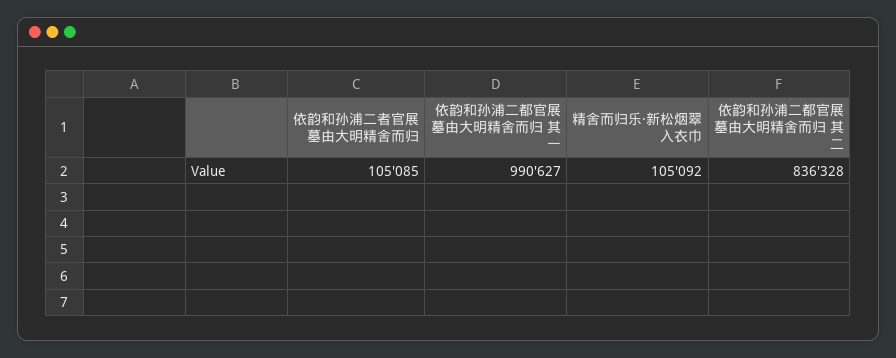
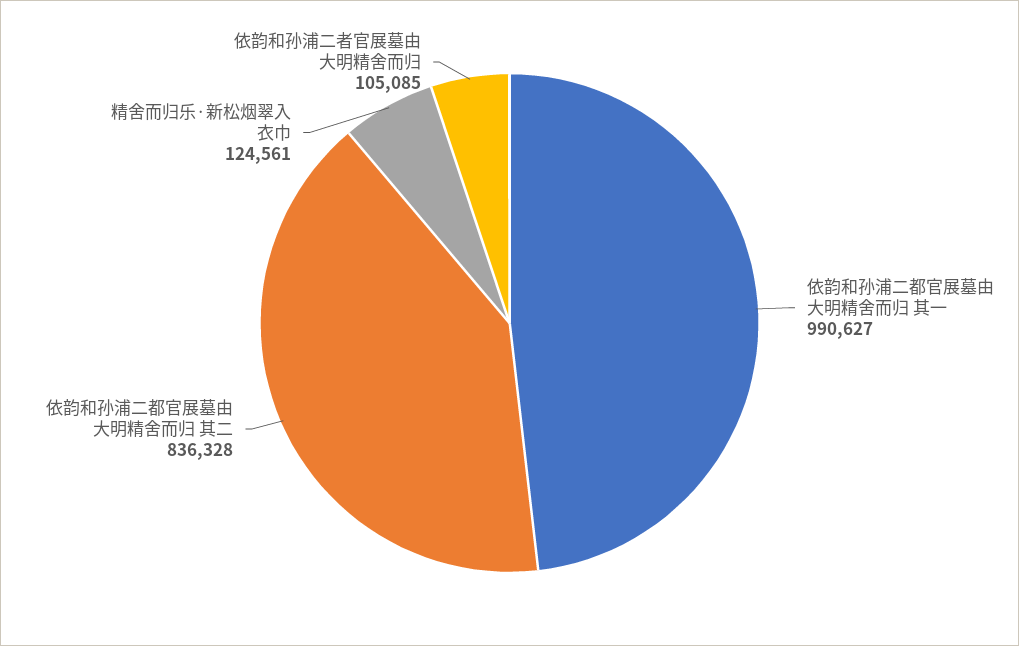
  {
    "依韵和孙浦二者官展墓由大明精舍而归": 105085,
    "依韵和孙浦二都官展墓由大明精舍而归 其一": 990627,
-   "精舍而归乐·新松烟翠入衣巾": 105092,
+   "精舍而归乐·新松烟翠入衣巾": 124561,
    "依韵和孙浦二都官展墓由大明精舍而归 其二": 836328
  }

